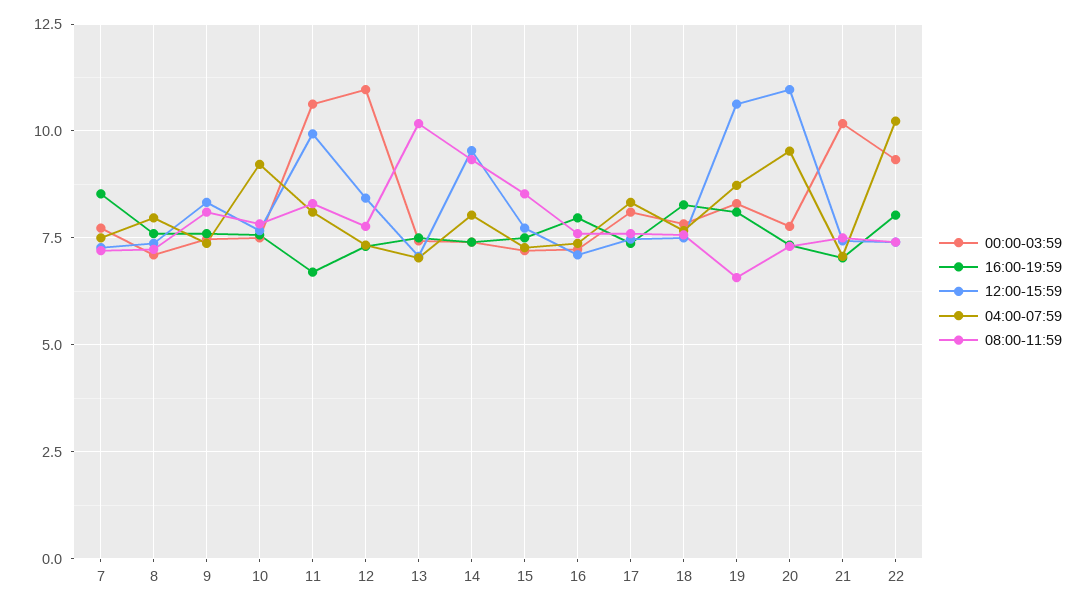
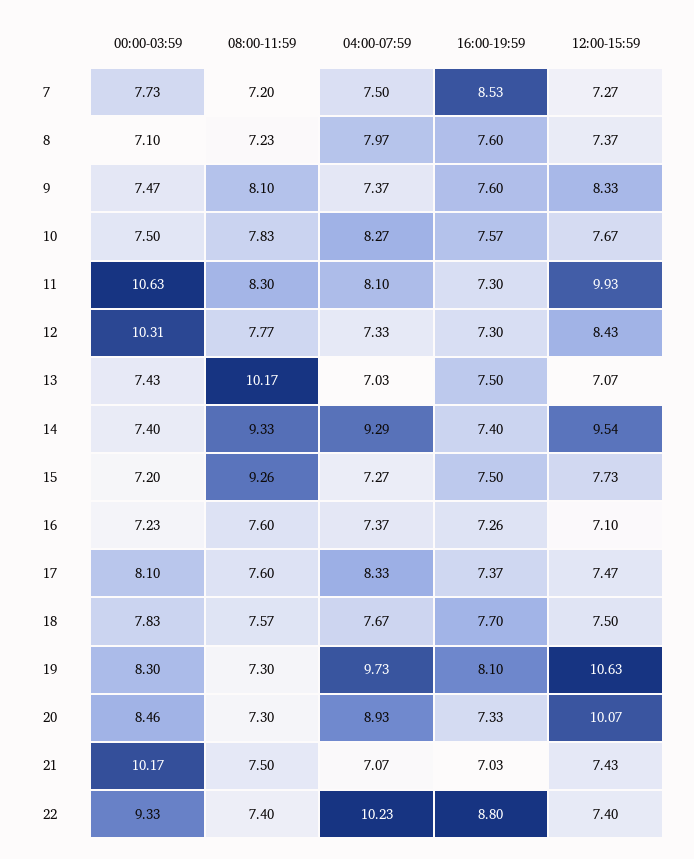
  {
    "00:00-03:59": {
      "7": 7.73,
      "8": 7.1,
      "9": 7.47,
      "10": 7.5,
      "11": 10.63,
-     "12": 11,
+     "12": 10.31,
      "13": 7.43,
      "14": 7.4,
      "15": 7.2,
      "16": 7.23,
      "17": 8.1,
      "18": 7.83,
      "19": 8.3,
-     "20": 7.75,
+     "20": 8.46,
      "21": 10.17,
      "22": 9.33
    },
    "16:00-19:59": {
      "7": 8.53,
      "8": 7.6,
      "9": 7.6,
      "10": 7.57,
-     "11": 6.75,
+     "11": 7.3,
      "12": 7.3,
      "13": 7.5,
      "14": 7.4,
      "15": 7.5,
-     "16": 8,
+     "16": 7.26,
      "17": 7.37,
-     "18": 8.25,
+     "18": 7.7,
      "19": 8.1,
      "20": 7.33,
      "21": 7.03,
-     "22": 8
+     "22": 8.8
    },
    "12:00-15:59": {
      "7": 7.27,
      "8": 7.37,
      "9": 8.33,
      "10": 7.67,
      "11": 9.93,
      "12": 8.43,
      "13": 7.07,
      "14": 9.54,
      "15": 7.73,
      "16": 7.1,
      "17": 7.47,
      "18": 7.5,
      "19": 10.63,
-     "20": 11,
+     "20": 10.07,
      "21": 7.43,
      "22": 7.4
    },
    "04:00-07:59": {
      "7": 7.5,
      "8": 7.97,
      "9": 7.37,
-     "10": 9.25,
+     "10": 8.27,
      "11": 8.1,
      "12": 7.33,
      "13": 7.03,
-     "14": 8,
+     "14": 9.29,
      "15": 7.27,
      "16": 7.37,
      "17": 8.33,
      "18": 7.67,
-     "19": 8.75,
+     "19": 9.73,
-     "20": 9.5,
+     "20": 8.93,
      "21": 7.07,
      "22": 10.23
    },
    "08:00-11:59": {
      "7": 7.2,
      "8": 7.23,
      "9": 8.1,
      "10": 7.83,
      "11": 8.3,
      "12": 7.77,
      "13": 10.17,
      "14": 9.33,
-     "15": 8.5,
+     "15": 9.26,
      "16": 7.6,
      "17": 7.6,
      "18": 7.57,
-     "19": 6.5,
+     "19": 7.3,
      "20": 7.3,
      "21": 7.5,
      "22": 7.4
    }
  }

